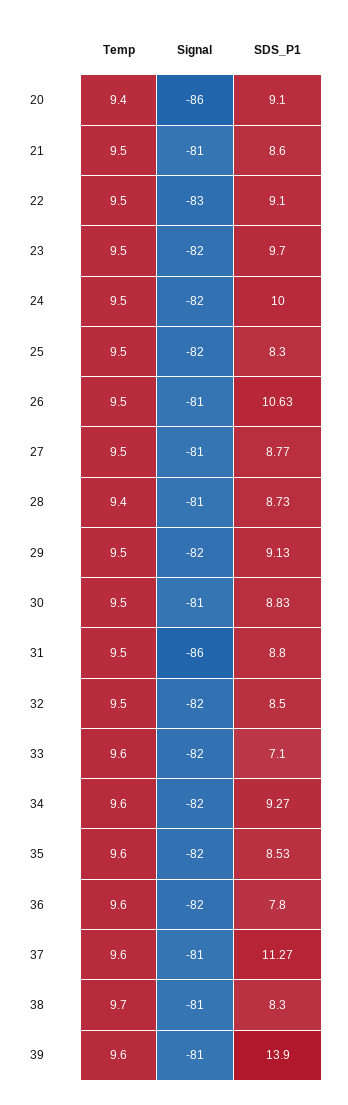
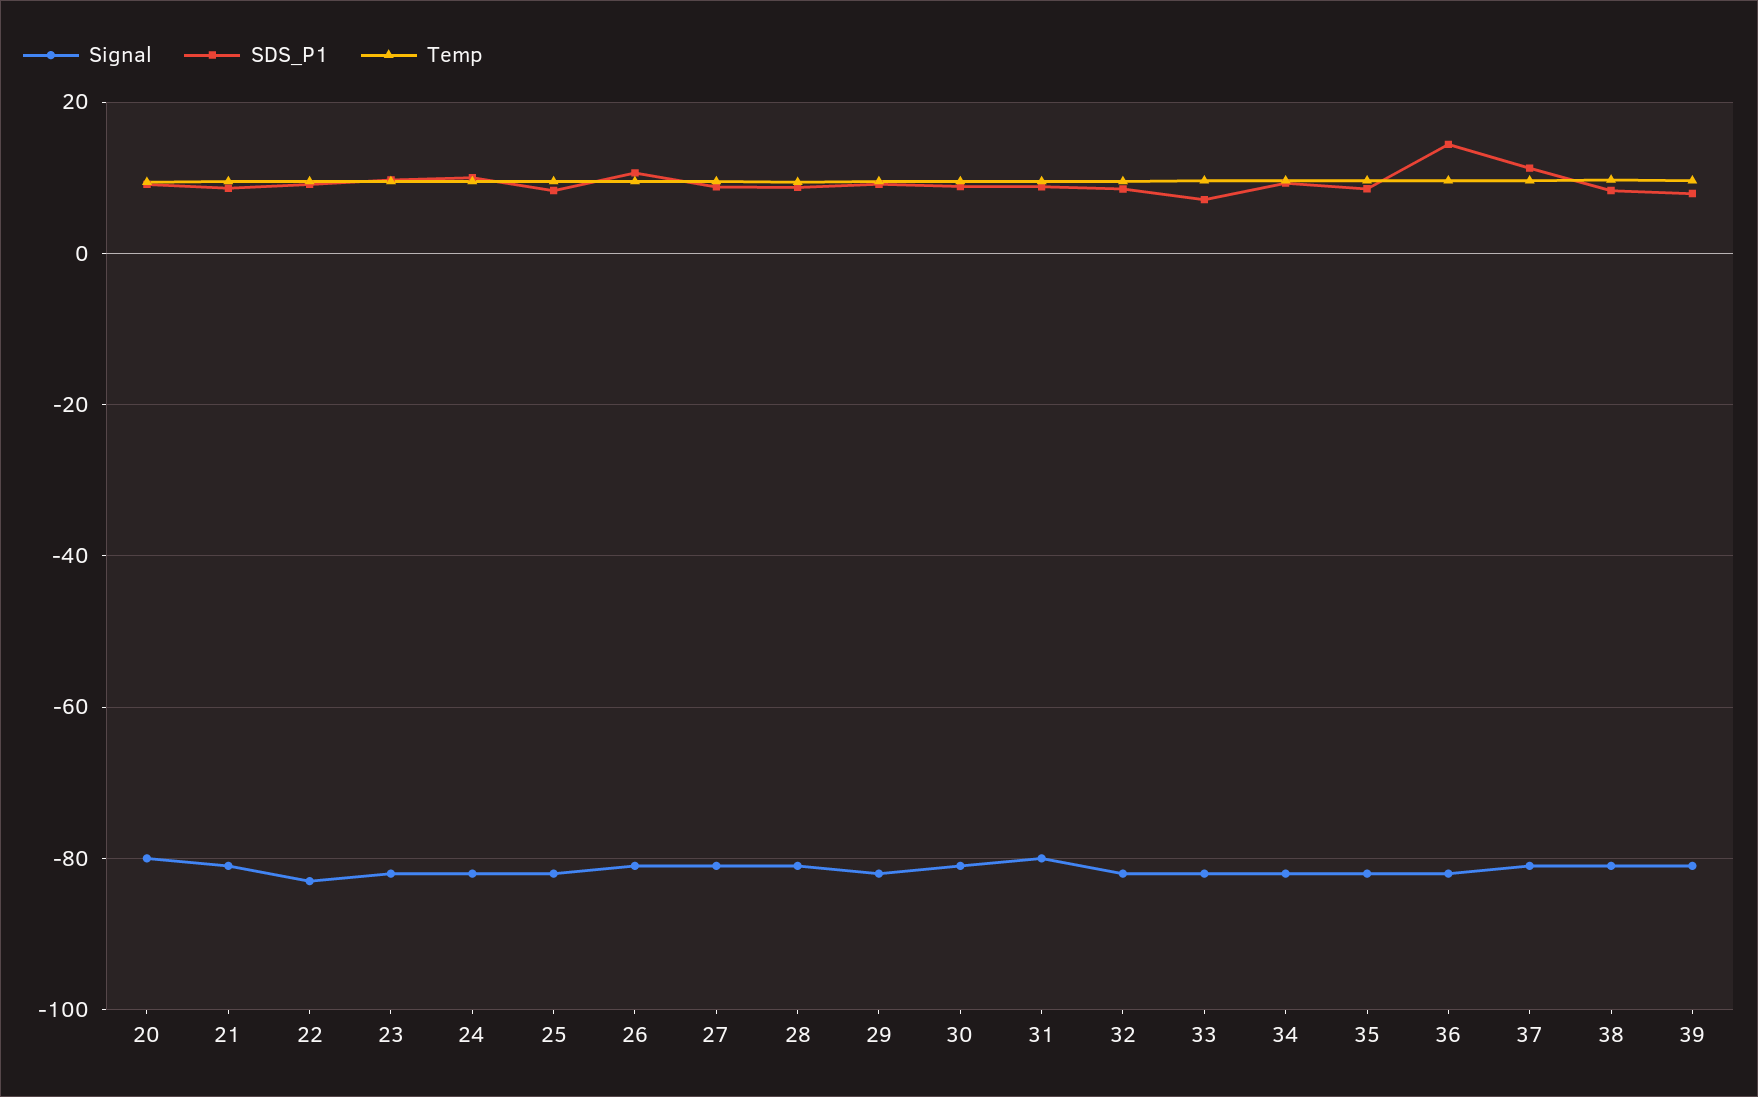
  {
    "Temp": {
      "20": 9.4,
      "21": 9.5,
      "22": 9.5,
      "23": 9.5,
      "24": 9.5,
      "25": 9.5,
      "26": 9.5,
      "27": 9.5,
      "28": 9.4,
      "29": 9.5,
      "30": 9.5,
      "31": 9.5,
      "32": 9.5,
      "33": 9.6,
      "34": 9.6,
      "35": 9.6,
      "36": 9.6,
      "37": 9.6,
      "38": 9.7,
      "39": 9.6
    },
    "Signal": {
-     "20": -86,
+     "20": -80,
      "21": -81,
      "22": -83,
      "23": -82,
      "24": -82,
      "25": -82,
      "26": -81,
      "27": -81,
      "28": -81,
      "29": -82,
      "30": -81,
-     "31": -86,
+     "31": -80,
      "32": -82,
      "33": -82,
      "34": -82,
      "35": -82,
      "36": -82,
      "37": -81,
      "38": -81,
      "39": -81
    },
    "SDS_P1": {
      "20": 9.1,
      "21": 8.6,
      "22": 9.1,
      "23": 9.7,
      "24": 10,
      "25": 8.3,
      "26": 10.63,
      "27": 8.77,
      "28": 8.73,
      "29": 9.13,
      "30": 8.83,
      "31": 8.8,
      "32": 8.5,
      "33": 7.1,
      "34": 9.27,
      "35": 8.53,
-     "36": 7.8,
+     "36": 14,
      "37": 11.27,
      "38": 8.3,
-     "39": 13.9
+     "39": 8
    }
  }

